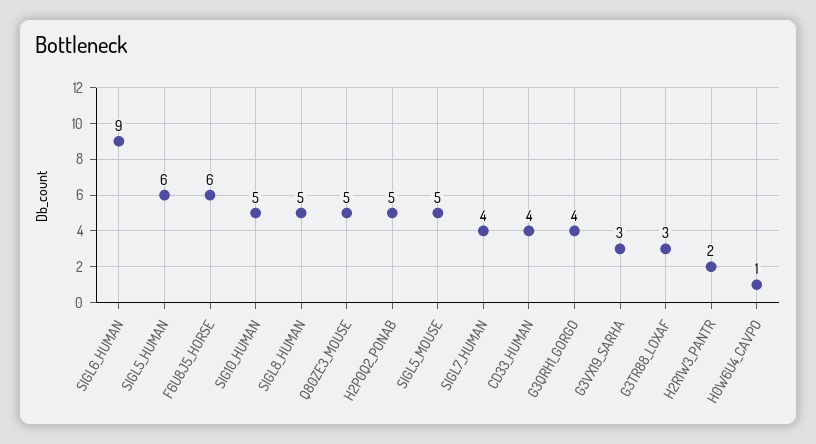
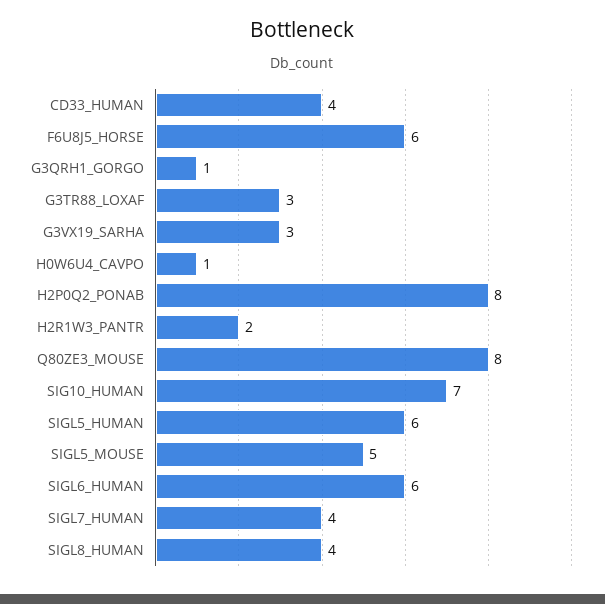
  {
-   "SIGL6_HUMAN": 9,
+   "SIGL6_HUMAN": 6,
    "SIGL5_HUMAN": 6,
    "F6U8J5_HORSE": 6,
-   "SIG10_HUMAN": 5,
+   "SIG10_HUMAN": 7,
-   "SIGL8_HUMAN": 5,
+   "SIGL8_HUMAN": 4,
-   "Q80ZE3_MOUSE": 5,
+   "Q80ZE3_MOUSE": 8,
-   "H2P0Q2_PONAB": 5,
+   "H2P0Q2_PONAB": 8,
    "SIGL5_MOUSE": 5,
    "SIGL7_HUMAN": 4,
    "CD33_HUMAN": 4,
-   "G3QRH1_GORGO": 4,
+   "G3QRH1_GORGO": 1,
    "G3VX19_SARHA": 3,
    "G3TR88_LOXAF": 3,
    "H2R1W3_PANTR": 2,
    "H0W6U4_CAVPO": 1
  }

